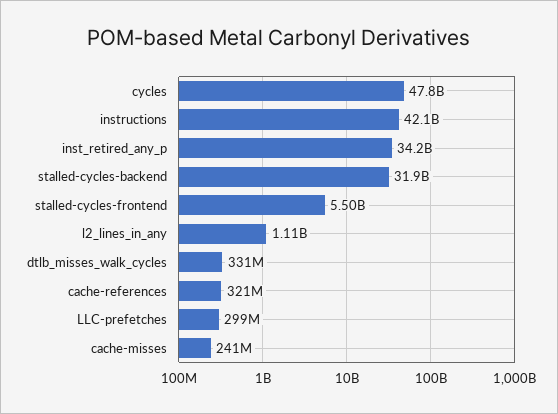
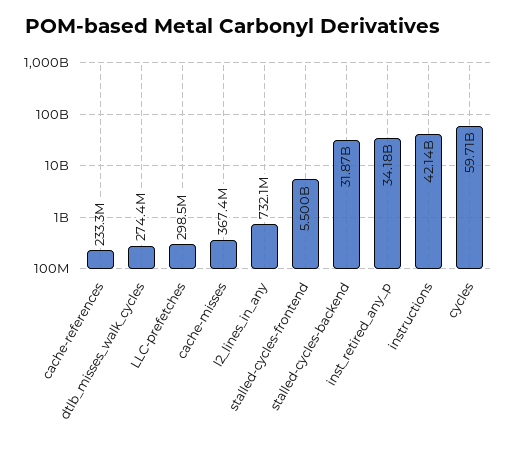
  {
-   "cycles": 47800000000,
+   "cycles": 59710000000,
    "instructions": 42140000000,
    "inst_retired_any_p": 34180000000,
    "stalled-cycles-backend": 31870000000,
    "stalled-cycles-frontend": 5500000000,
-   "l2_lines_in_any": 1110000000,
+   "l2_lines_in_any": 732100000,
-   "dtlb_misses_walk_cycles": 331000000,
+   "dtlb_misses_walk_cycles": 274400000,
-   "cache-references": 321000000,
+   "cache-references": 233300000,
    "LLC-prefetches": 298500000,
-   "cache-misses": 241000000
+   "cache-misses": 367400000
  }

